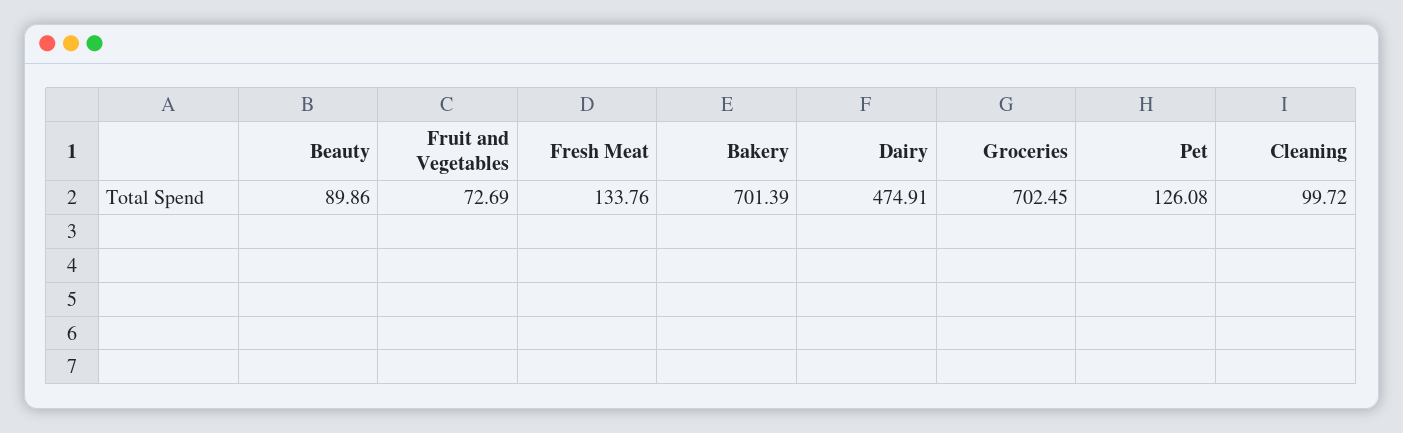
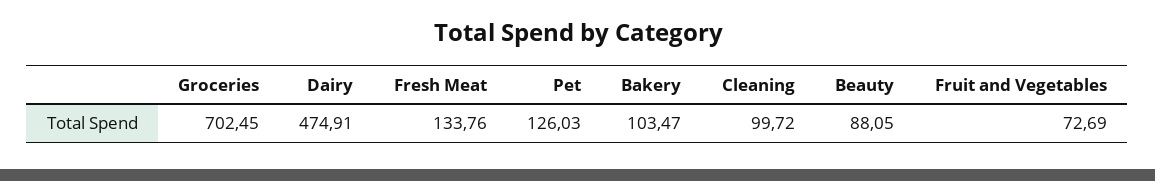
  {
-   "Beauty": 89.86,
+   "Beauty": 88.05,
    "Fruit and Vegetables": 72.69,
    "Fresh Meat": 133.76,
-   "Bakery": 701.39,
+   "Bakery": 103.47,
    "Dairy": 474.91,
    "Groceries": 702.45,
-   "Pet": 126.08,
+   "Pet": 126.03,
    "Cleaning": 99.72
  }

